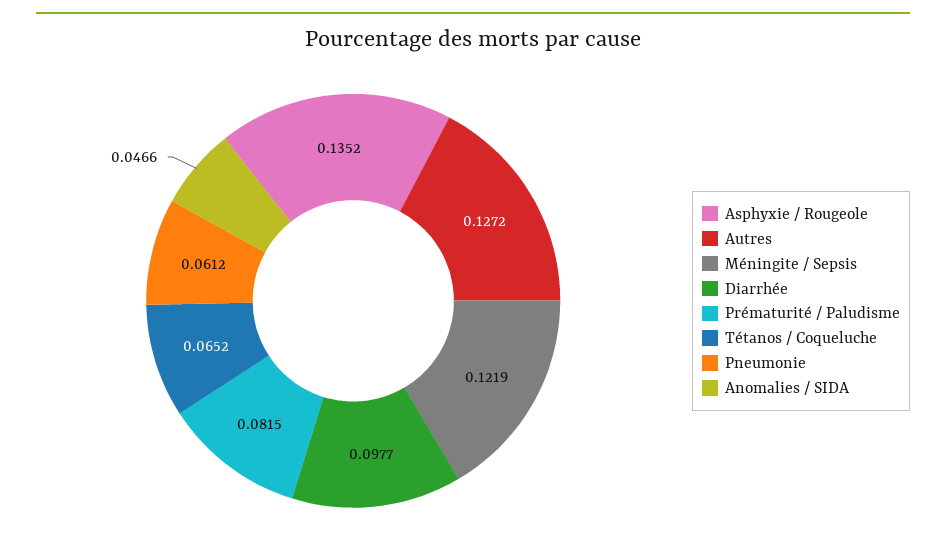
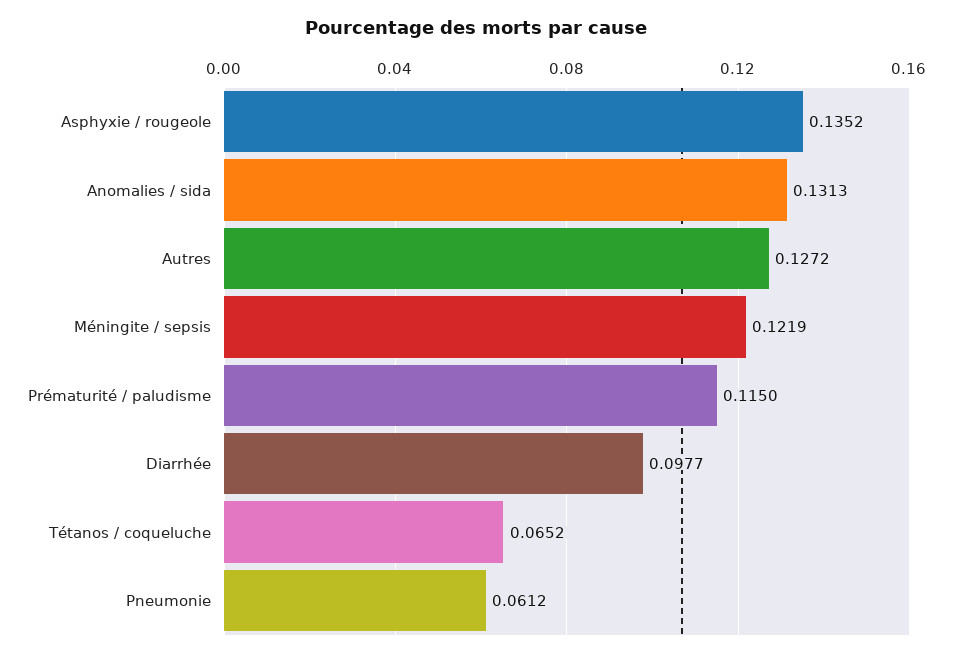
  {
    "Asphyxie / Rougeole": 0.1352,
    "Autres": 0.1272,
    "Méningite / Sepsis": 0.1219,
    "Diarrhée": 0.0977,
-   "Prématurité / Paludisme": 0.0815,
+   "Prématurité / Paludisme": 0.115,
    "Tétanos / Coqueluche": 0.0652,
    "Pneumonie": 0.0612,
-   "Anomalies / SIDA": 0.0466
+   "Anomalies / SIDA": 0.1313
  }

